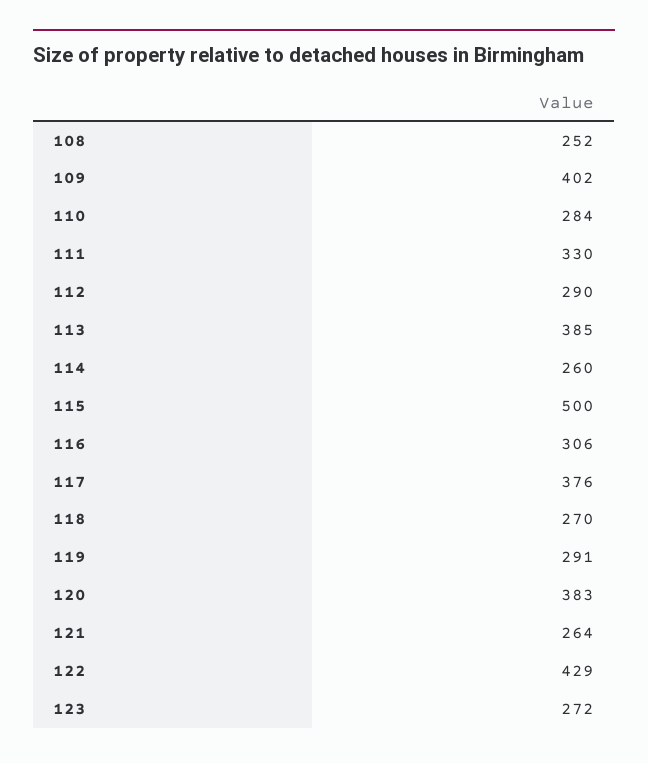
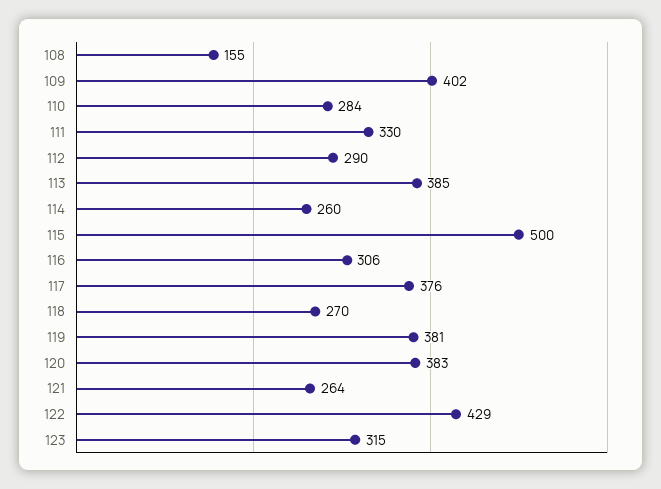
  {
-   "108": 252,
+   "108": 155,
    "109": 402,
    "110": 284,
    "111": 330,
    "112": 290,
    "113": 385,
    "114": 260,
    "115": 500,
    "116": 306,
    "117": 376,
    "118": 270,
-   "119": 291,
+   "119": 381,
    "120": 383,
    "121": 264,
    "122": 429,
-   "123": 272
+   "123": 315
  }

